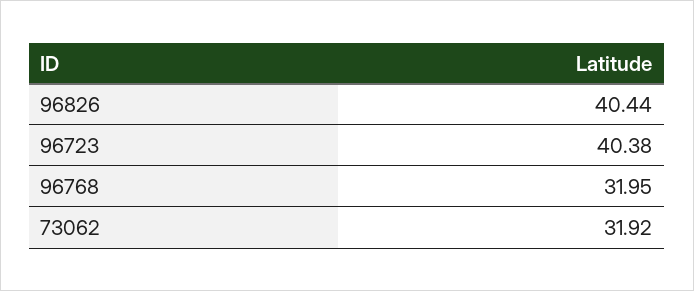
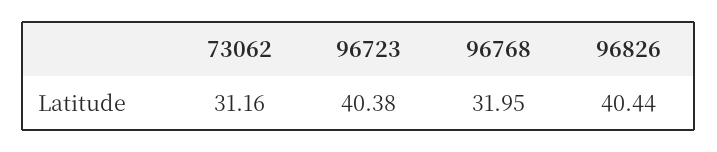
  {
    "96826": 40.44,
    "96723": 40.38,
    "96768": 31.95,
-   "73062": 31.92
+   "73062": 31.16
  }

